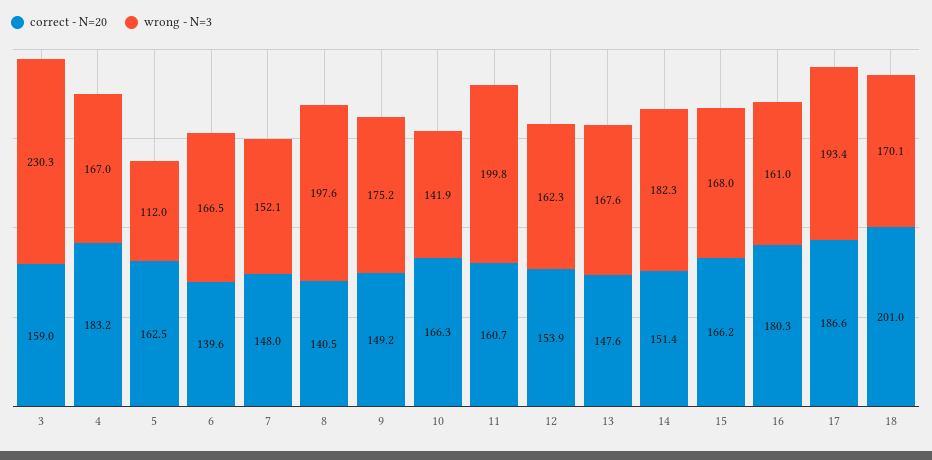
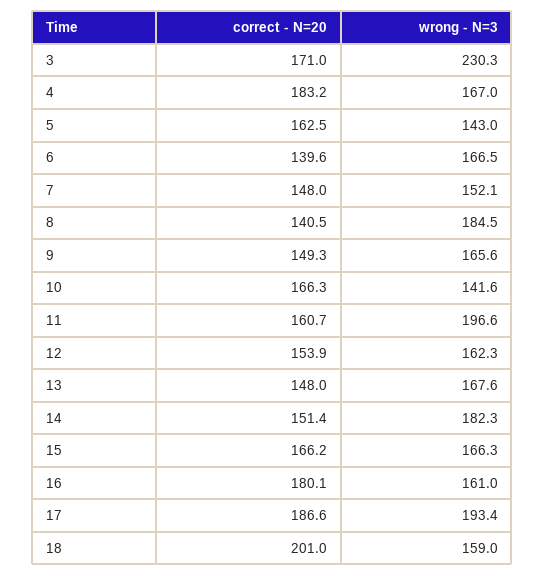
  {
    "correct - N=20": {
-     "3": 159,
+     "3": 171,
      "4": 183.2,
      "5": 162.5,
      "6": 139.6,
      "7": 148,
      "8": 140.5,
-     "9": 149.2,
+     "9": 149.3,
      "10": 166.3,
      "11": 160.7,
      "12": 153.9,
-     "13": 147.6,
+     "13": 148,
      "14": 151.4,
      "15": 166.2,
-     "16": 180.3,
+     "16": 180.1,
      "17": 186.6,
      "18": 201
    },
    "wrong - N=3": {
      "3": 230.3,
      "4": 167,
-     "5": 112,
+     "5": 143,
      "6": 166.5,
      "7": 152.1,
-     "8": 197.6,
+     "8": 184.5,
-     "9": 175.2,
+     "9": 165.6,
-     "10": 141.9,
+     "10": 141.6,
-     "11": 199.8,
+     "11": 196.6,
      "12": 162.3,
      "13": 167.6,
      "14": 182.3,
-     "15": 168,
+     "15": 166.3,
      "16": 161,
      "17": 193.4,
-     "18": 170.1
+     "18": 159
    }
  }

